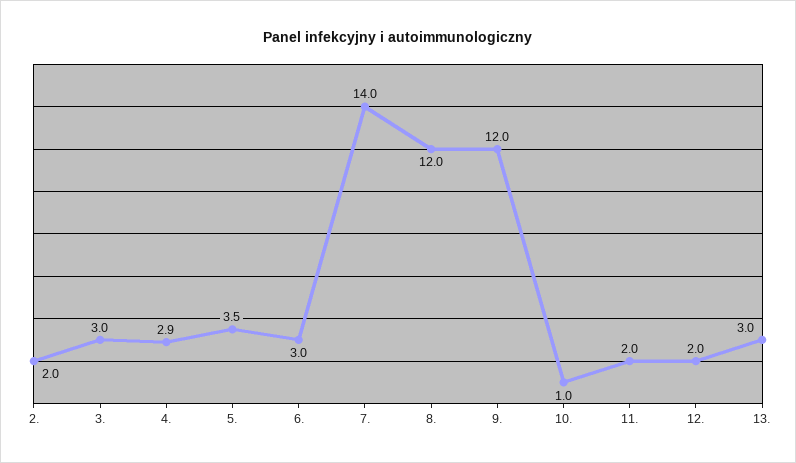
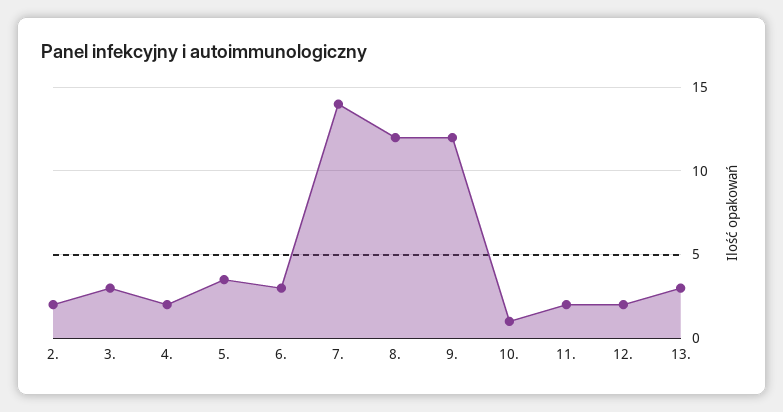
  {
    "2.": 2,
    "3.": 3,
-   "4.": 2.9,
+   "4.": 2,
    "5.": 3.5,
    "6.": 3,
    "7.": 14,
    "8.": 12,
    "9.": 12,
    "10.": 1,
    "11.": 2,
    "12.": 2,
    "13.": 3
  }

